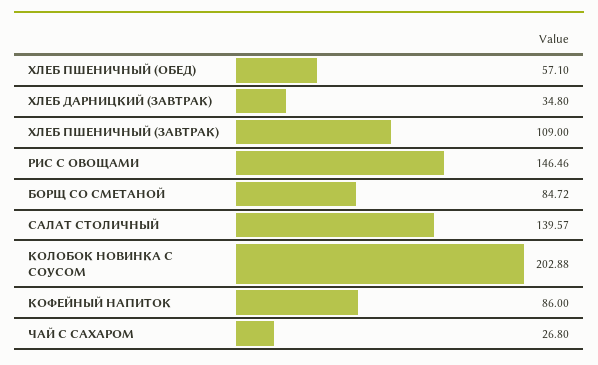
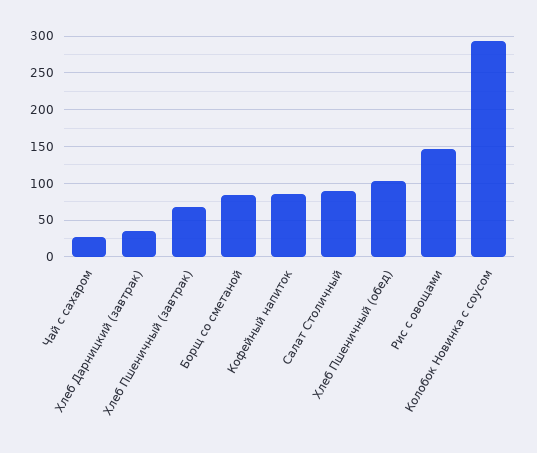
  {
-   "ХЛЕБ ПШЕНИЧНЫЙ (ОБЕД)": 57.1,
+   "ХЛЕБ ПШЕНИЧНЫЙ (ОБЕД)": 100,
    "ХЛЕБ ДАРНИЦКИЙ (ЗАВТРАК)": 34.8,
-   "ХЛЕБ ПШЕНИЧНЫЙ (ЗАВТРАК)": 109,
+   "ХЛЕБ ПШЕНИЧНЫЙ (ЗАВТРАК)": 70,
    "РИС С ОВОЩАМИ": 146.46,
    "БОРЩ СО СМЕТАНОЙ": 84.72,
-   "САЛАТ СТОЛИЧНЫЙ": 139.57,
+   "САЛАТ СТОЛИЧНЫЙ": 90,
-   "КОЛОБОК НОВИНКА С СОУСОМ": 202.88,
+   "КОЛОБОК НОВИНКА С СОУСОМ": 290,
    "КОФЕЙНЫЙ НАПИТОК": 86,
    "ЧАЙ С САХАРОМ": 26.8
  }

